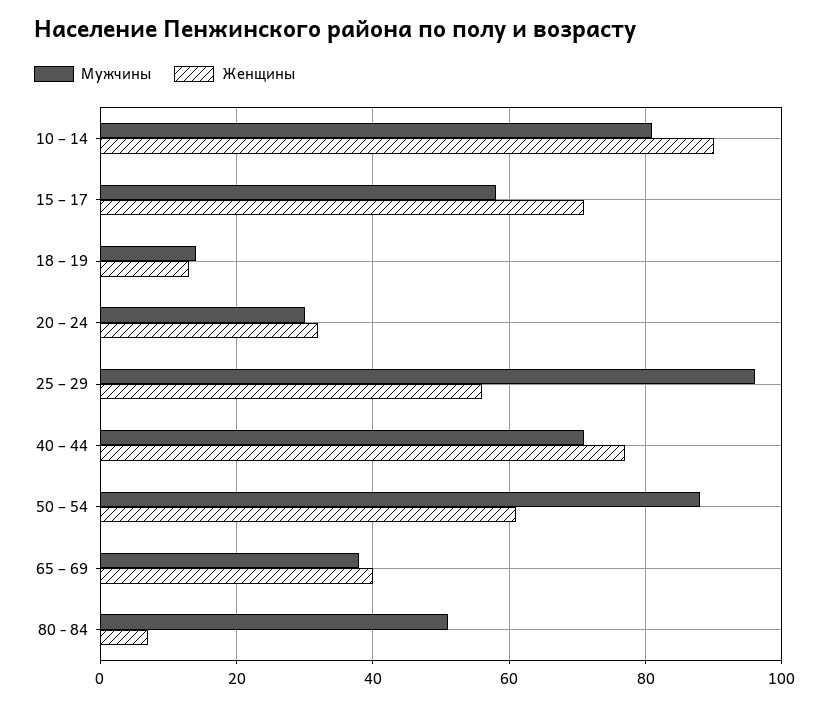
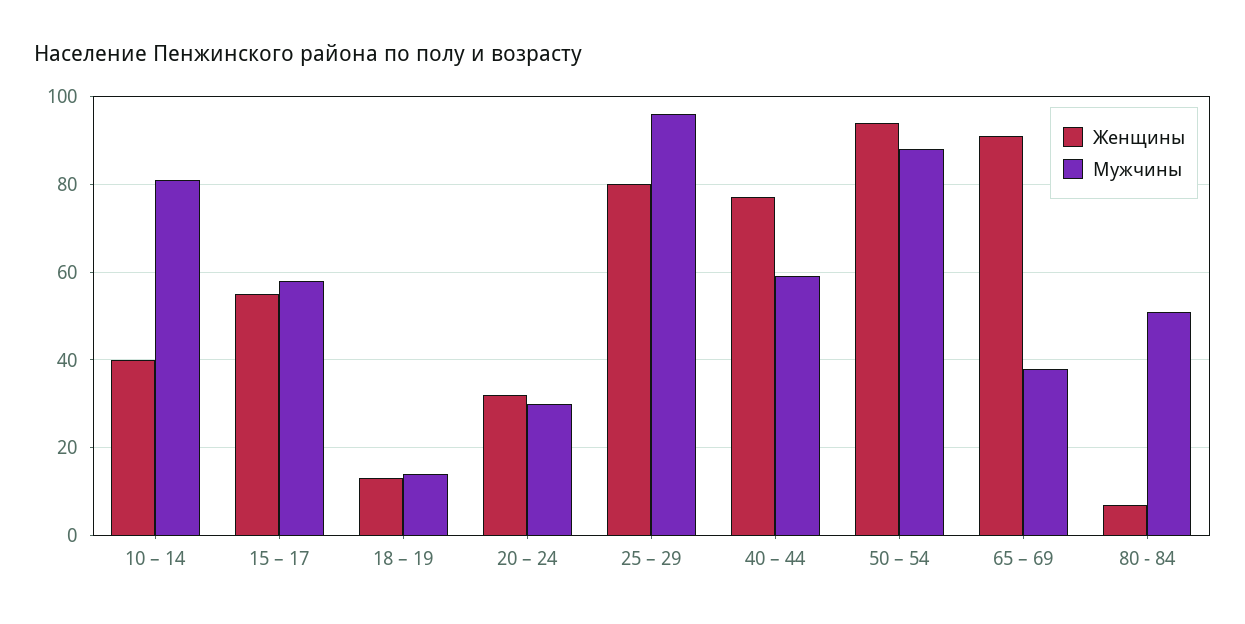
  {
    "Мужчины": {
      "10 – 14": 80,
      "15 – 17": 60,
      "18 – 19": 15,
      "20 – 24": 30,
      "25 – 29": 95,
-     "40 – 44": 70,
+     "40 – 44": 60,
      "50 – 54": 90,
      "65 – 69": 40,
      "80 - 84": 50
    },
    "Женщины": {
-     "10 – 14": 90,
+     "10 – 14": 40,
-     "15 – 17": 70,
+     "15 – 17": 55,
      "18 – 19": 15,
      "20 – 24": 30,
-     "25 – 29": 55,
+     "25 – 29": 80,
      "40 – 44": 75,
-     "50 – 54": 60,
+     "50 – 54": 95,
-     "65 – 69": 40,
+     "65 – 69": 90,
      "80 - 84": 5
    }
  }

